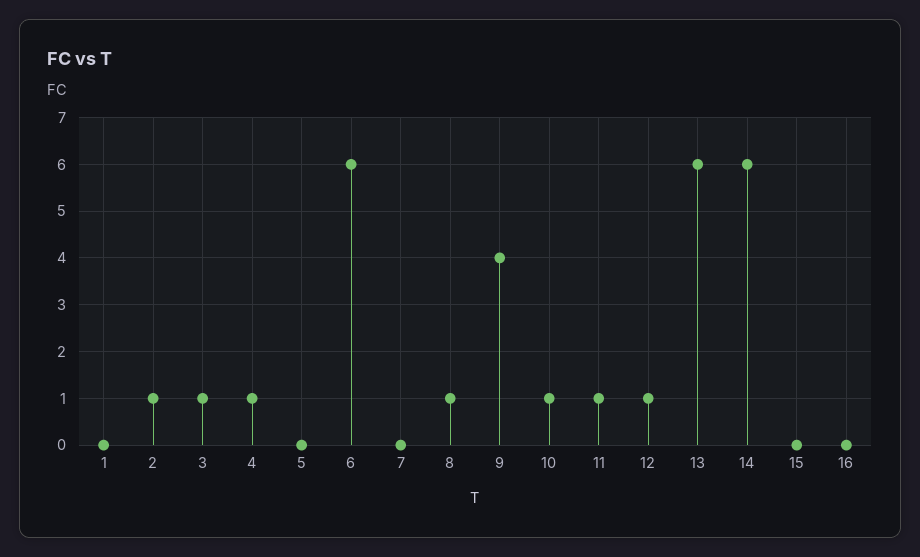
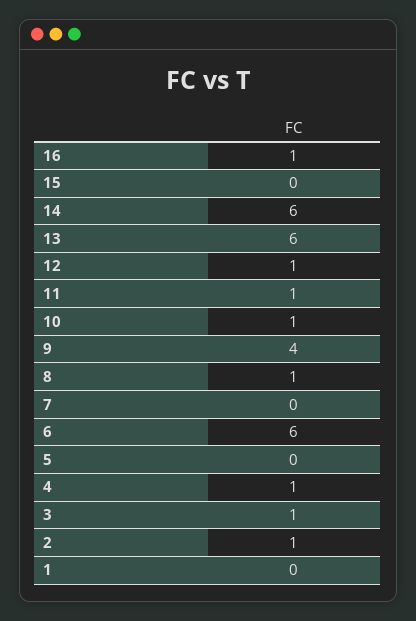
  {
    "1": 0,
    "2": 1,
    "3": 1,
    "4": 1,
    "5": 0,
    "6": 6,
    "7": 0,
    "8": 1,
    "9": 4,
    "10": 1,
    "11": 1,
    "12": 1,
    "13": 6,
    "14": 6,
    "15": 0,
-   "16": 0
+   "16": 1
  }

